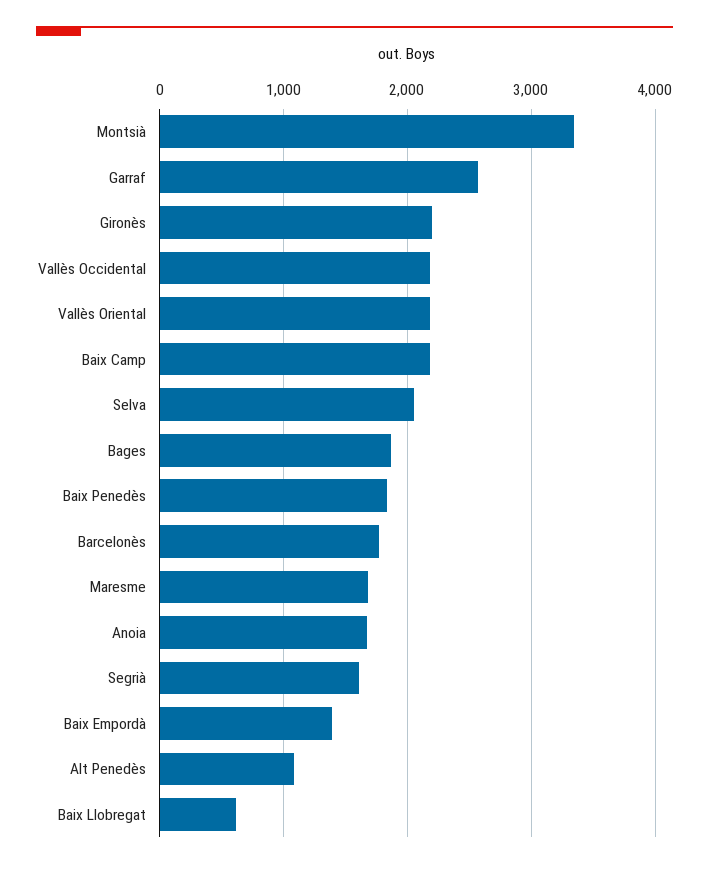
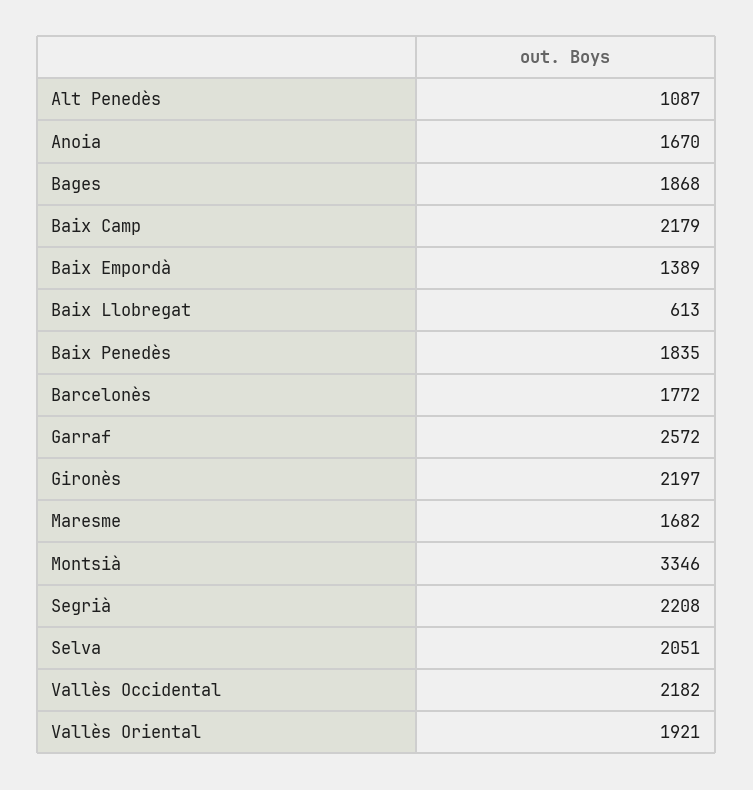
  {
    "Montsià": 3346,
    "Garraf": 2572,
    "Gironès": 2197,
    "Vallès Occidental": 2182,
-   "Vallès Oriental": 2200,
+   "Vallès Oriental": 1921,
    "Baix Camp": 2179,
    "Selva": 2051,
    "Bages": 1868,
    "Baix Penedès": 1835,
    "Barcelonès": 1772,
    "Maresme": 1682,
    "Anoia": 1670,
-   "Segrià": 1600,
+   "Segrià": 2208,
    "Baix Empordà": 1389,
    "Alt Penedès": 1087,
    "Baix Llobregat": 613
  }

